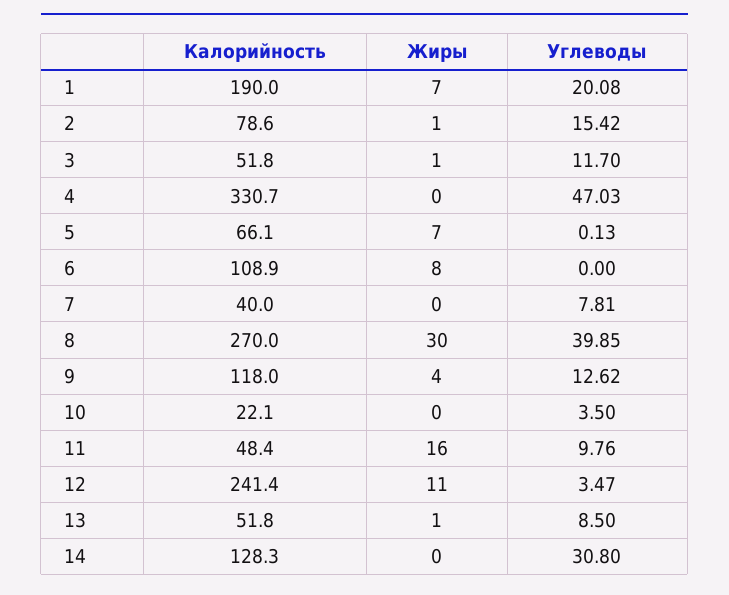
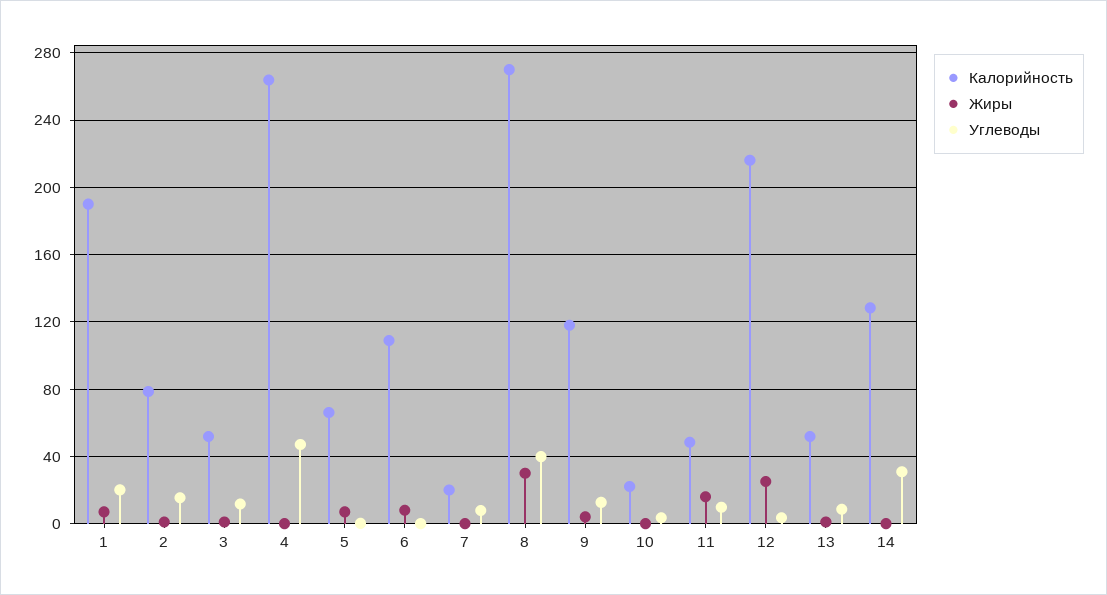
  {
    "Калорийность": {
      "1": 190,
      "2": 78.6,
      "3": 51.8,
-     "4": 330.7,
+     "4": 265,
      "5": 66.1,
      "6": 108.9,
-     "7": 40,
+     "7": 20,
      "8": 270,
      "9": 118,
      "10": 22.1,
      "11": 48.4,
-     "12": 241.4,
+     "12": 215,
      "13": 51.8,
      "14": 128.3
    },
    "Жиры": {
      "1": 7,
      "2": 1,
      "3": 1,
      "4": 0,
      "5": 7,
      "6": 8,
      "7": 0,
      "8": 30,
      "9": 4,
      "10": 0,
      "11": 16,
-     "12": 11,
+     "12": 25,
      "13": 1,
      "14": 0
    },
    "Углеводы": {
      "1": 20.08,
      "2": 15.42,
      "3": 11.7,
      "4": 47.03,
      "5": 0.13,
      "6": 0,
      "7": 7.81,
      "8": 39.85,
      "9": 12.62,
      "10": 3.5,
      "11": 9.76,
      "12": 3.47,
      "13": 8.5,
      "14": 30.8
    }
  }

